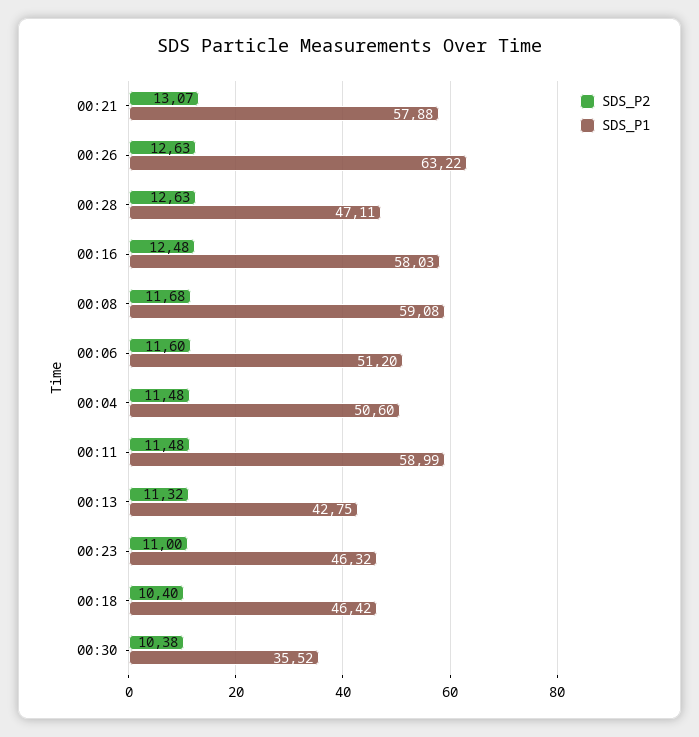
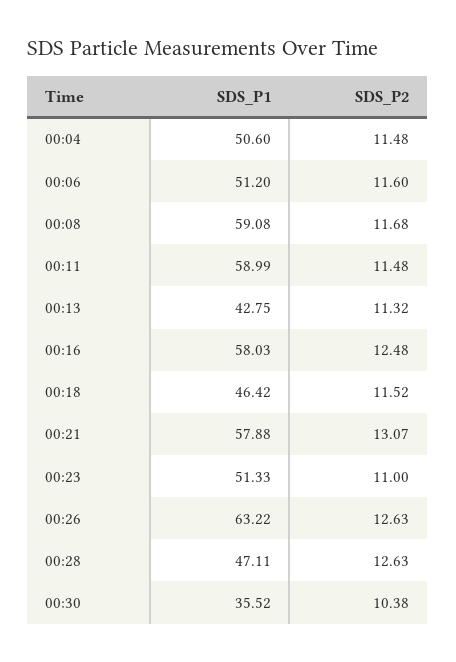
  {
    "SDS_P2": {
      "00:21": 13.07,
      "00:26": 12.63,
      "00:28": 12.63,
      "00:16": 12.48,
      "00:08": 11.68,
      "00:06": 11.6,
      "00:04": 11.48,
      "00:11": 11.48,
      "00:13": 11.32,
      "00:23": 11,
-     "00:18": 10.4,
+     "00:18": 11.52,
      "00:30": 10.38
    },
    "SDS_P1": {
      "00:21": 57.88,
      "00:26": 63.22,
      "00:28": 47.11,
      "00:16": 58.03,
      "00:08": 59.08,
      "00:06": 51.2,
      "00:04": 50.6,
      "00:11": 58.99,
      "00:13": 42.75,
-     "00:23": 46.32,
+     "00:23": 51.33,
      "00:18": 46.42,
      "00:30": 35.52
    }
  }

